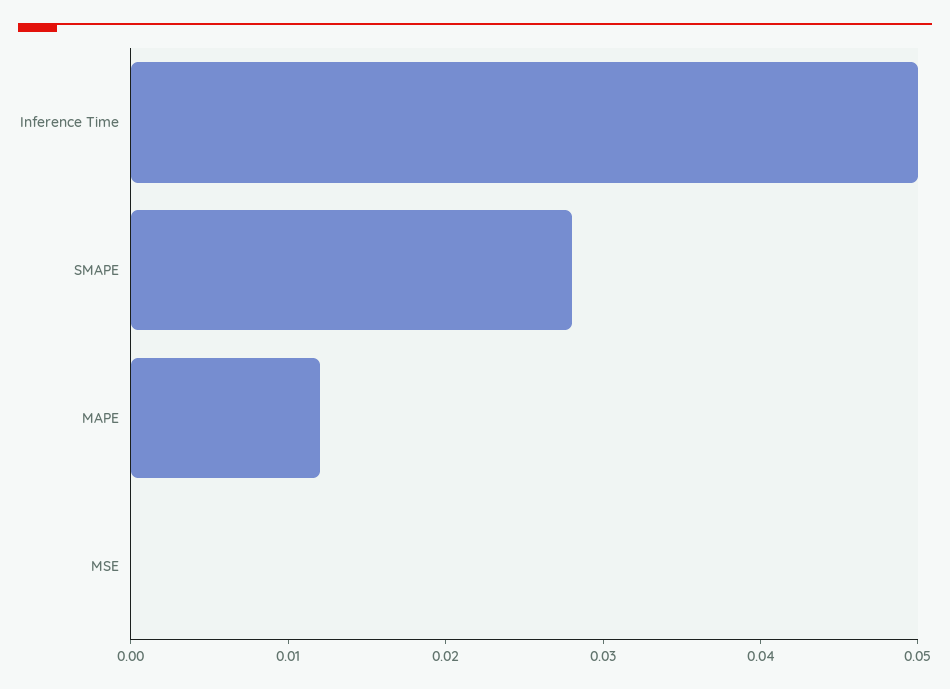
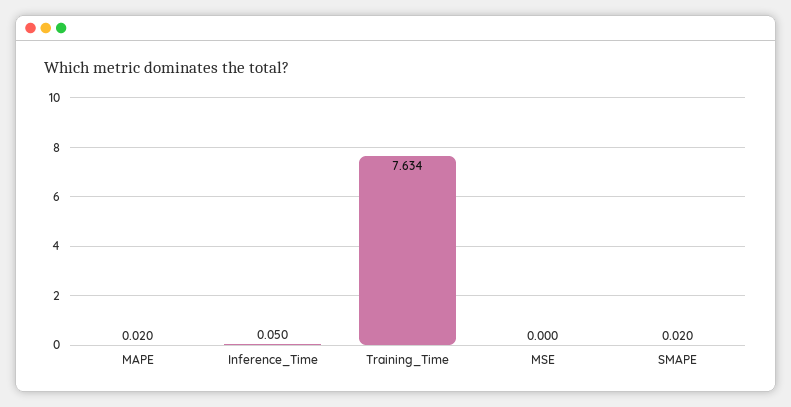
  {
    "Inference Time": 0.05,
-   "SMAPE": 0.028,
+   "SMAPE": 0.02,
-   "MAPE": 0.012,
+   "MAPE": 0.02,
-   "MSE": 0
+   "MSE": 0,
+   "Training_Time": 7.634
  }

